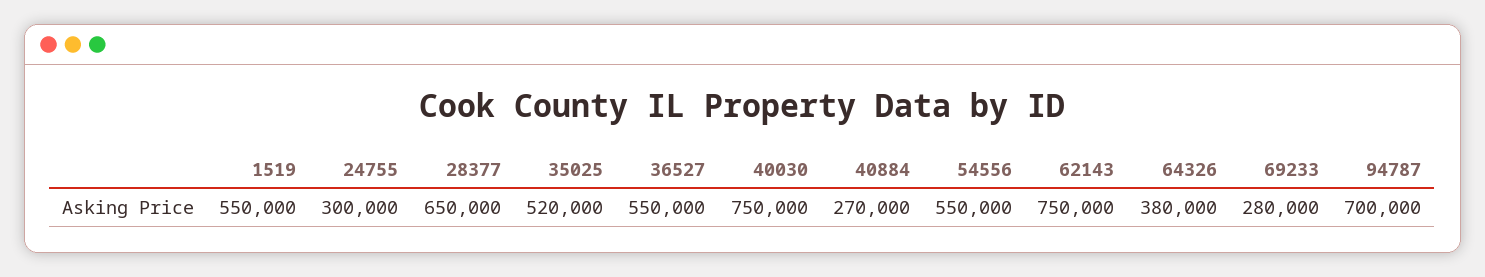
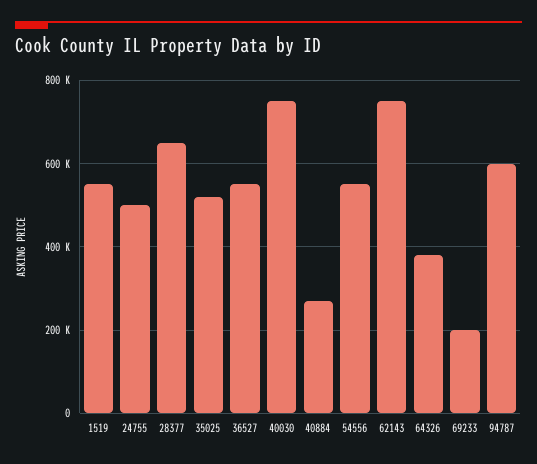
  {
    "1519": 550000,
-   "24755": 300000,
+   "24755": 500000,
    "28377": 650000,
    "35025": 520000,
    "36527": 550000,
    "40030": 750000,
    "40884": 270000,
    "54556": 550000,
    "62143": 750000,
    "64326": 380000,
-   "69233": 280000,
+   "69233": 200000,
-   "94787": 700000
+   "94787": 600000
  }

